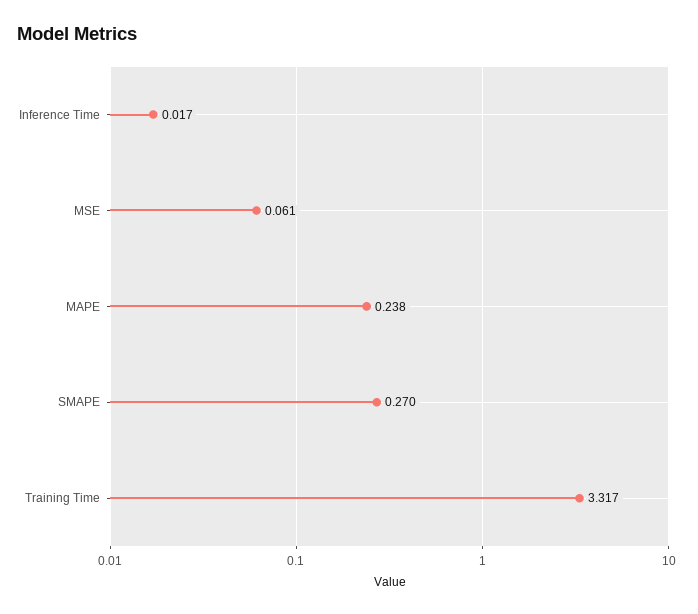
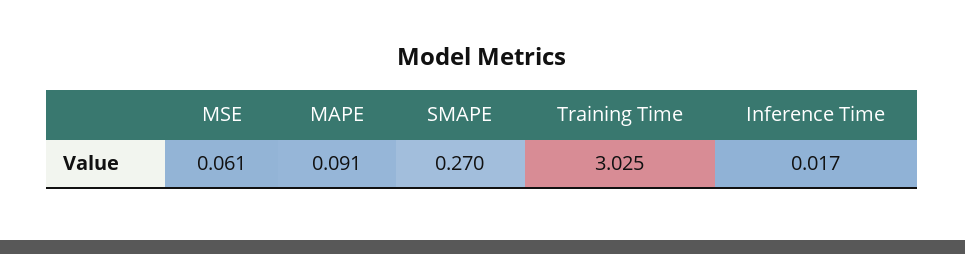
  {
    "Inference Time": 0.017,
    "MSE": 0.061,
-   "MAPE": 0.238,
+   "MAPE": 0.091,
    "SMAPE": 0.27,
-   "Training Time": 3.317
+   "Training Time": 3.025
  }

